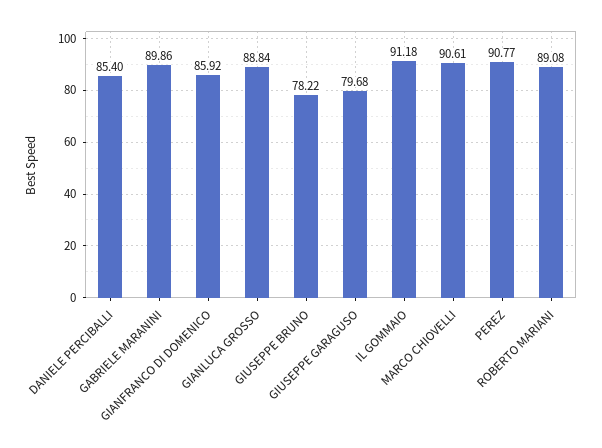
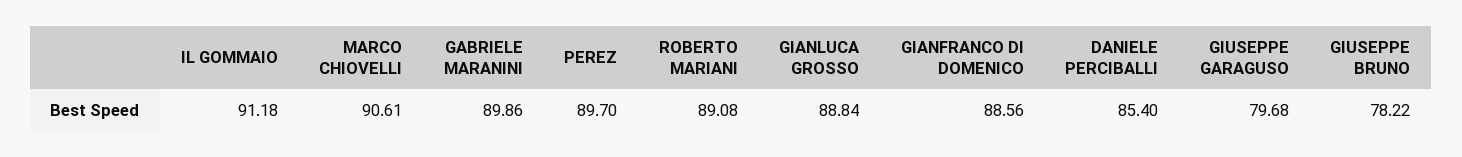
  {
    "DANIELE PERCIBALLI": 85.4,
    "GABRIELE MARANINI": 89.86,
-   "GIANFRANCO DI DOMENICO": 85.92,
+   "GIANFRANCO DI DOMENICO": 88.56,
    "GIANLUCA GROSSO": 88.84,
    "GIUSEPPE BRUNO": 78.22,
    "GIUSEPPE GARAGUSO": 79.68,
    "IL GOMMAIO": 91.18,
    "MARCO CHIOVELLI": 90.61,
-   "PEREZ": 90.77,
+   "PEREZ": 89.7,
    "ROBERTO MARIANI": 89.08
  }

